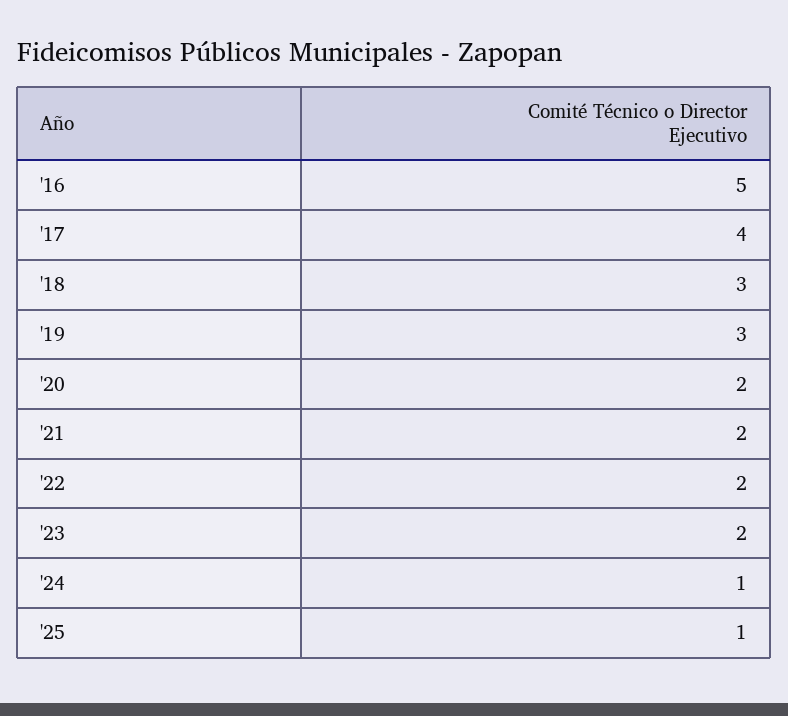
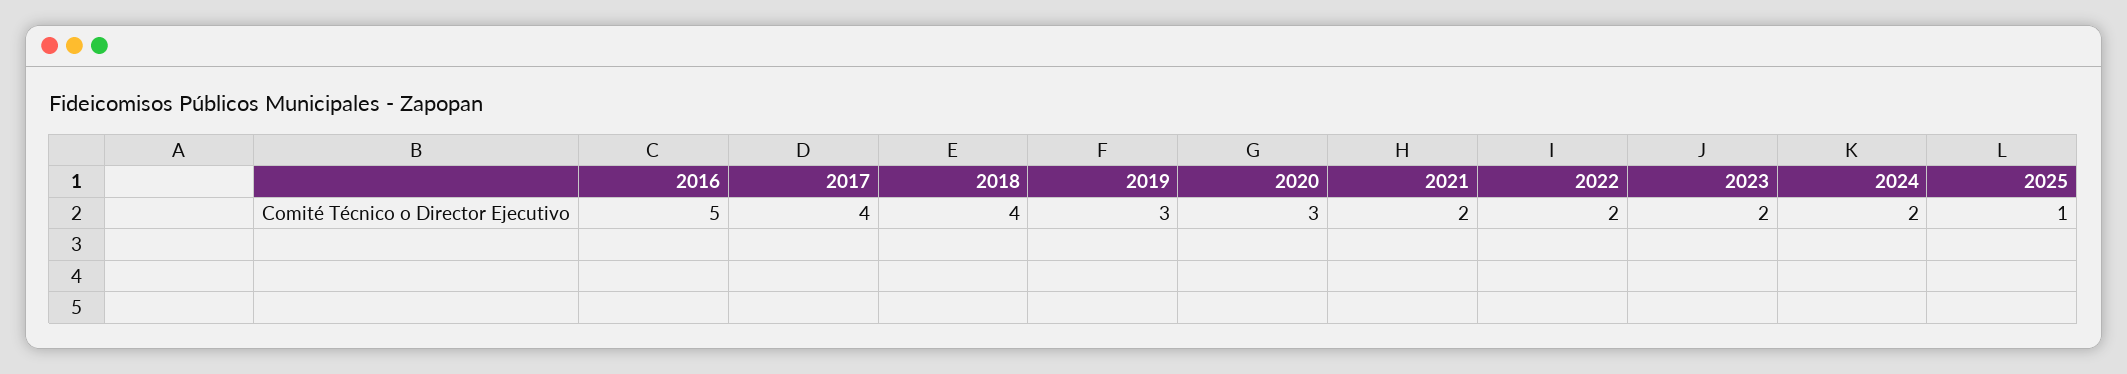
  {
    "'16": 5,
    "'17": 4,
-   "'18": 3,
+   "'18": 4,
    "'19": 3,
-   "'20": 2,
+   "'20": 3,
    "'21": 2,
    "'22": 2,
    "'23": 2,
-   "'24": 1,
+   "'24": 2,
    "'25": 1
  }

